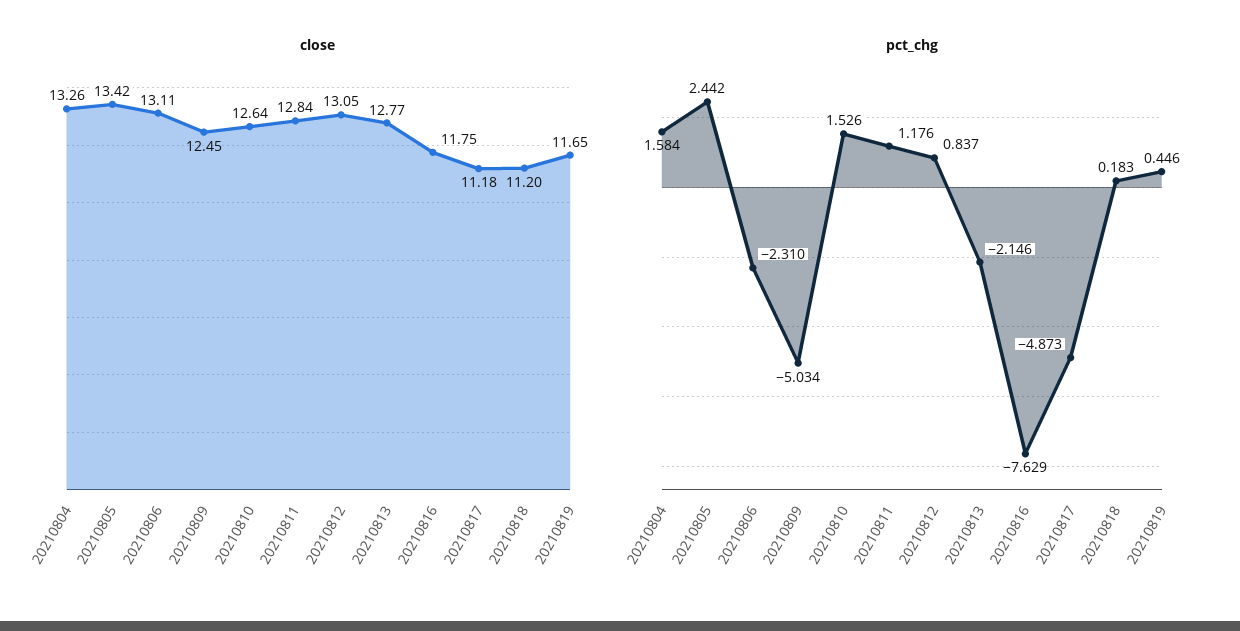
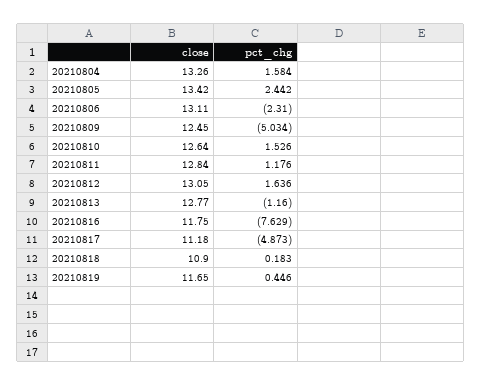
  {
    "close": {
      "20210804": 13.26,
      "20210805": 13.42,
      "20210806": 13.11,
      "20210809": 12.45,
      "20210810": 12.64,
      "20210811": 12.84,
      "20210812": 13.05,
      "20210813": 12.77,
      "20210816": 11.75,
      "20210817": 11.18,
-     "20210818": 11.2,
+     "20210818": 10.9,
      "20210819": 11.65
    },
    "pct_chg": {
      "20210804": 1.584,
      "20210805": 2.442,
      "20210806": -2.31,
      "20210809": -5.034,
      "20210810": 1.526,
      "20210811": 1.176,
-     "20210812": 0.837,
+     "20210812": 1.636,
-     "20210813": -2.146,
+     "20210813": -1.16,
      "20210816": -7.629,
      "20210817": -4.873,
      "20210818": 0.183,
      "20210819": 0.446
    }
  }

